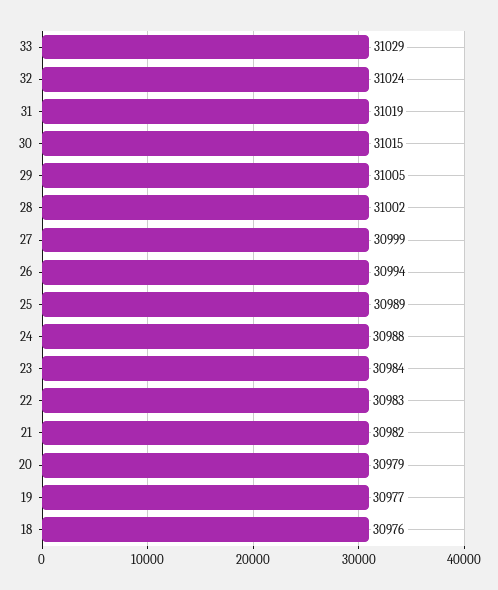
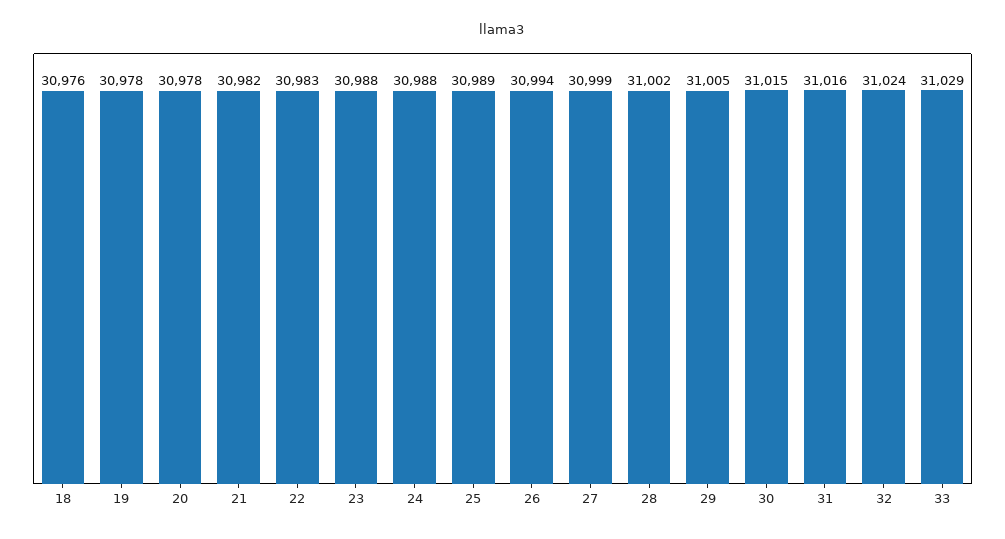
  {
    "33": 31029,
    "32": 31024,
-   "31": 31019,
+   "31": 31016,
    "30": 31015,
    "29": 31005,
    "28": 31002,
    "27": 30999,
    "26": 30994,
    "25": 30989,
    "24": 30988,
-   "23": 30984,
+   "23": 30988,
    "22": 30983,
    "21": 30982,
-   "20": 30979,
+   "20": 30978,
-   "19": 30977,
+   "19": 30978,
    "18": 30976
  }

